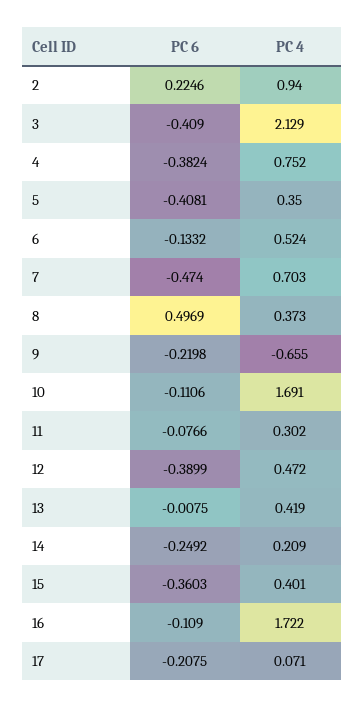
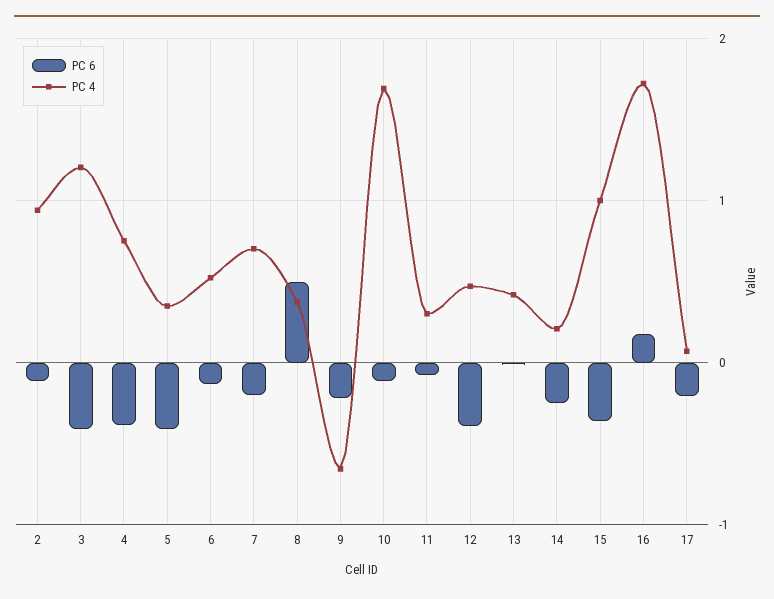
  {
    "PC 6": {
-     "2": 0.2246,
+     "2": -0.1,
      "3": -0.409,
      "4": -0.3824,
      "5": -0.4081,
      "6": -0.1332,
-     "7": -0.474,
+     "7": -0.2,
      "8": 0.4969,
      "9": -0.2198,
      "10": -0.1106,
      "11": -0.0766,
      "12": -0.3899,
      "13": -0.0075,
      "14": -0.2492,
      "15": -0.3603,
-     "16": -0.109,
+     "16": 0.2,
      "17": -0.2075
    },
    "PC 4": {
      "2": 0.94,
-     "3": 2.129,
+     "3": 1.2,
      "4": 0.752,
      "5": 0.35,
      "6": 0.524,
      "7": 0.703,
      "8": 0.373,
      "9": -0.655,
      "10": 1.691,
      "11": 0.302,
      "12": 0.472,
      "13": 0.419,
      "14": 0.209,
-     "15": 0.401,
+     "15": 1,
      "16": 1.722,
      "17": 0.071
    }
  }

